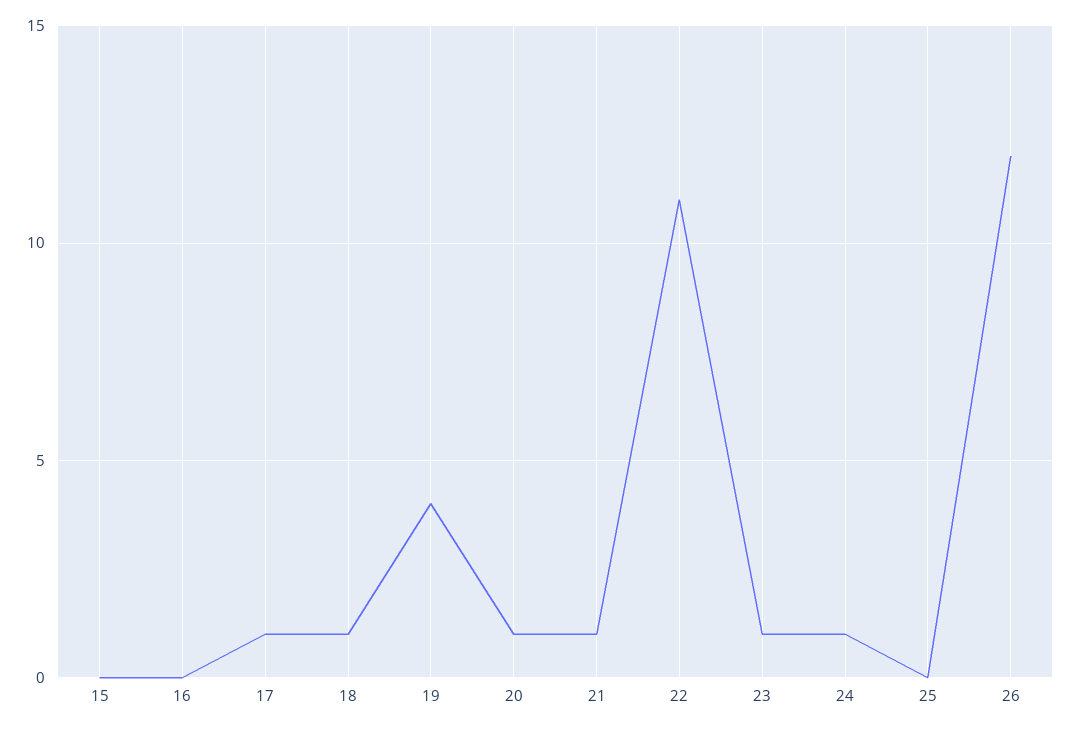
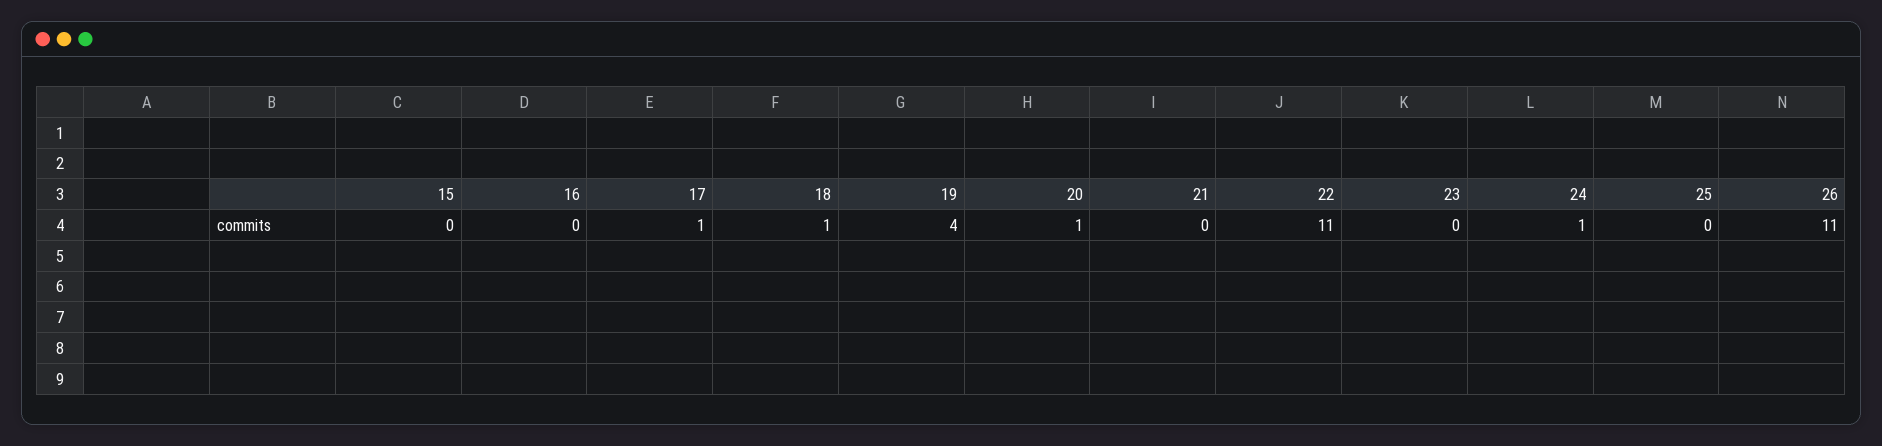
  {
    "15": 0,
    "16": 0,
    "17": 1,
    "18": 1,
    "19": 4,
    "20": 1,
-   "21": 1,
+   "21": 0,
    "22": 11,
-   "23": 1,
+   "23": 0,
    "24": 1,
    "25": 0,
-   "26": 12
+   "26": 11
  }

